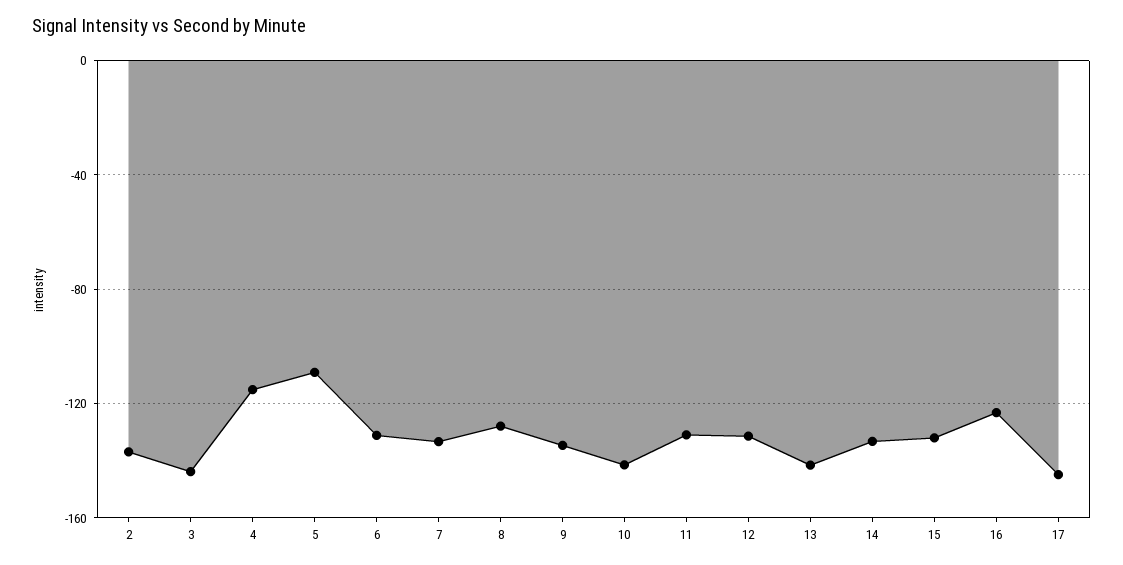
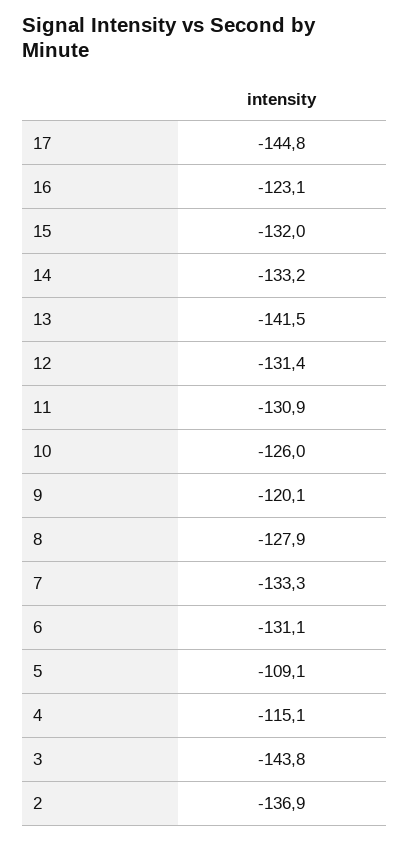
  {
    "2": -136.9,
    "3": -143.8,
    "4": -115.1,
    "5": -109.1,
    "6": -131.1,
    "7": -133.3,
    "8": -127.9,
-   "9": -135,
+   "9": -120.1,
-   "10": -140,
+   "10": -126,
    "11": -130.9,
    "12": -131.4,
    "13": -141.5,
    "14": -133.2,
    "15": -132,
    "16": -123.1,
    "17": -144.8
  }

